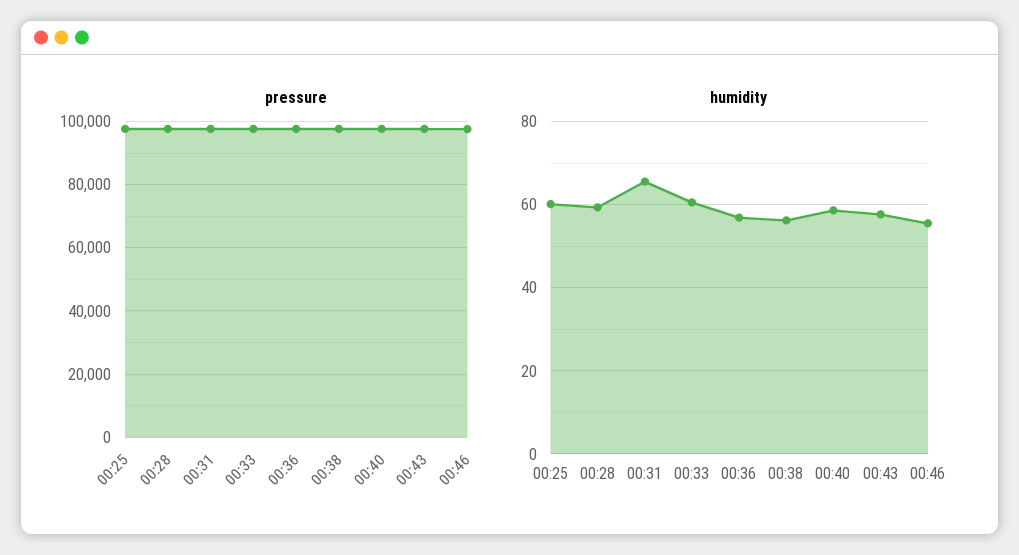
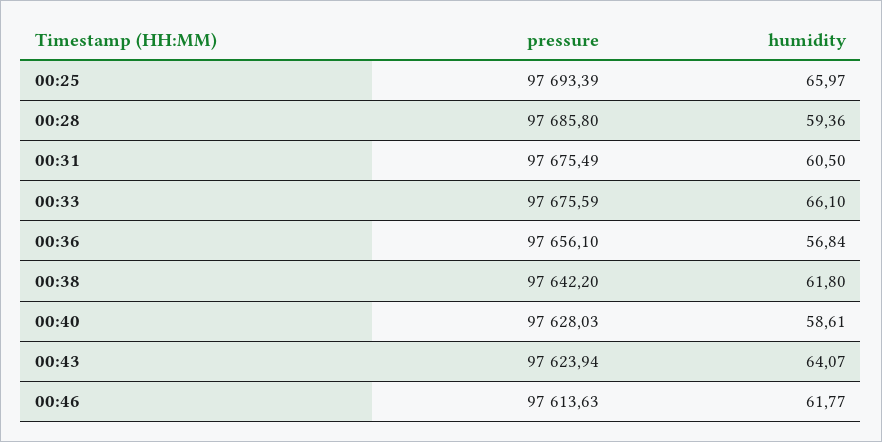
  {
    "pressure": {
      "00:25": 97693.39,
      "00:28": 97685.8,
      "00:31": 97675.49,
      "00:33": 97675.59,
      "00:36": 97656.1,
      "00:38": 97642.2,
      "00:40": 97628.03,
      "00:43": 97623.94,
      "00:46": 97613.63
    },
    "humidity": {
-     "00:25": 60,
+     "00:25": 65.97,
      "00:28": 59.36,
-     "00:31": 66,
+     "00:31": 60.5,
-     "00:33": 60,
+     "00:33": 66.1,
      "00:36": 56.84,
-     "00:38": 56,
+     "00:38": 61.8,
      "00:40": 58.61,
-     "00:43": 58,
+     "00:43": 64.07,
-     "00:46": 56
+     "00:46": 61.77
    }
  }

